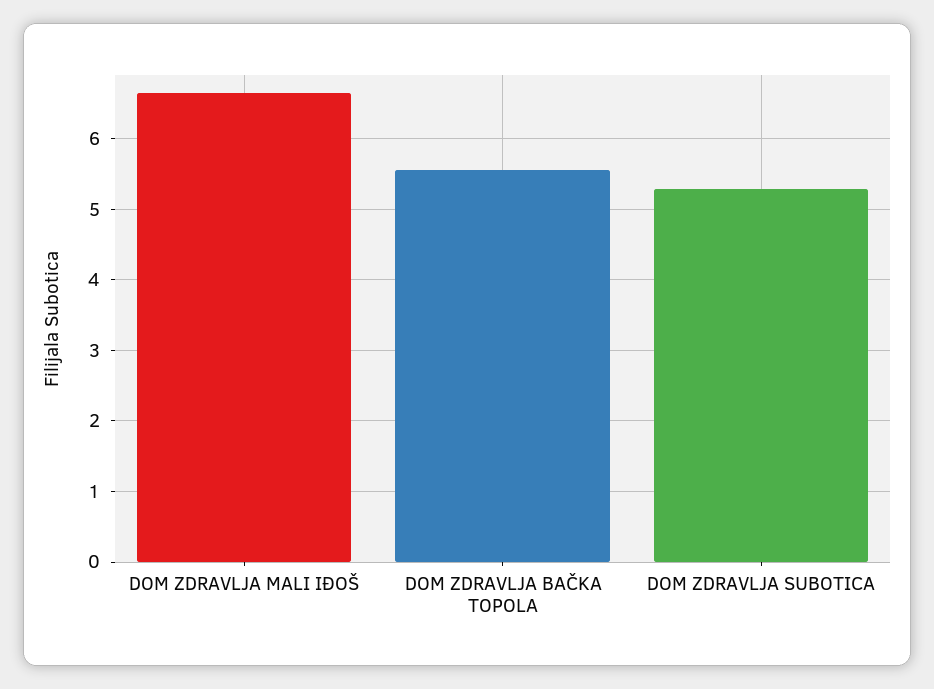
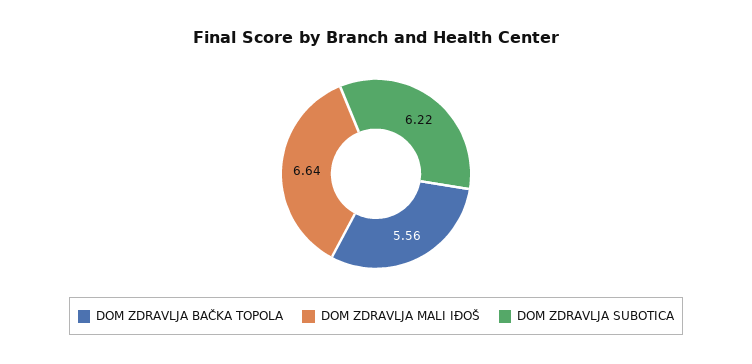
  {
    "DOM ZDRAVLJA MALI IĐOŠ": 6.64,
    "DOM ZDRAVLJA BAČKA TOPOLA": 5.56,
-   "DOM ZDRAVLJA SUBOTICA": 5.3
+   "DOM ZDRAVLJA SUBOTICA": 6.22
  }

